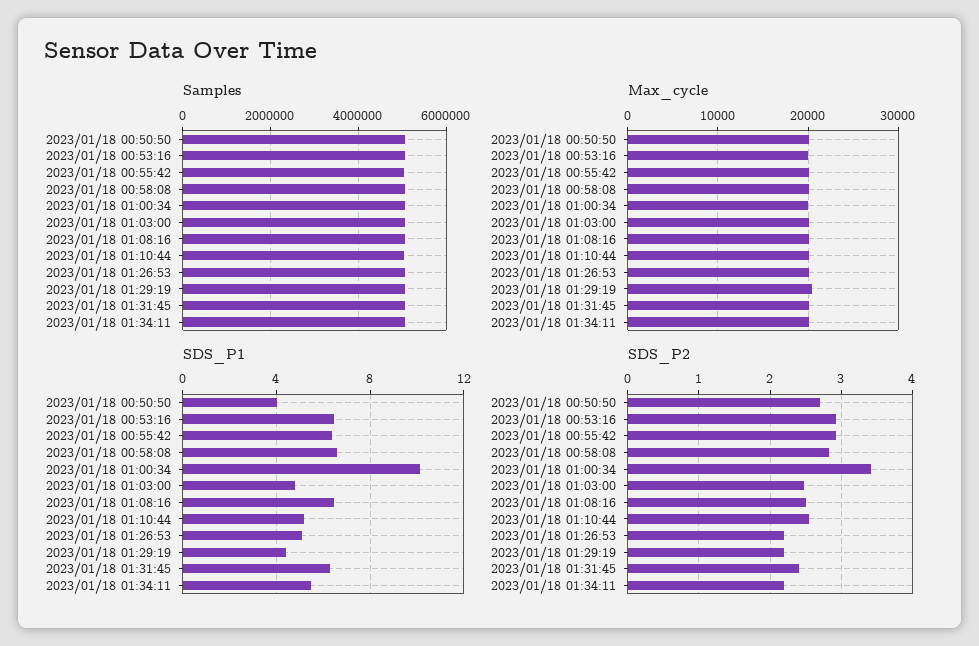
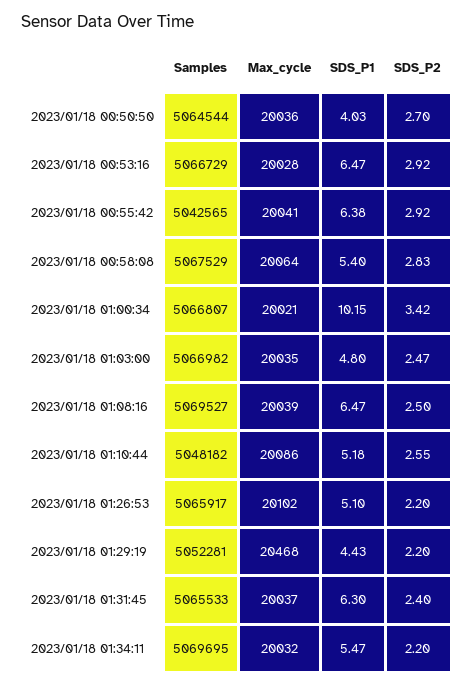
  {
    "Samples": {
      "2023/01/18 00:50:50": 5064544,
      "2023/01/18 00:53:16": 5066729,
      "2023/01/18 00:55:42": 5042565,
      "2023/01/18 00:58:08": 5067529,
      "2023/01/18 01:00:34": 5066807,
      "2023/01/18 01:03:00": 5066982,
      "2023/01/18 01:08:16": 5069527,
      "2023/01/18 01:10:44": 5048182,
      "2023/01/18 01:26:53": 5065917,
      "2023/01/18 01:29:19": 5052281,
      "2023/01/18 01:31:45": 5065533,
      "2023/01/18 01:34:11": 5069695
    },
    "Max_cycle": {
      "2023/01/18 00:50:50": 20036,
      "2023/01/18 00:53:16": 20028,
      "2023/01/18 00:55:42": 20041,
      "2023/01/18 00:58:08": 20064,
      "2023/01/18 01:00:34": 20021,
      "2023/01/18 01:03:00": 20035,
      "2023/01/18 01:08:16": 20039,
      "2023/01/18 01:10:44": 20086,
      "2023/01/18 01:26:53": 20102,
      "2023/01/18 01:29:19": 20468,
      "2023/01/18 01:31:45": 20037,
      "2023/01/18 01:34:11": 20032
    },
    "SDS_P1": {
      "2023/01/18 00:50:50": 4.03,
      "2023/01/18 00:53:16": 6.47,
      "2023/01/18 00:55:42": 6.38,
-     "2023/01/18 00:58:08": 6.5,
+     "2023/01/18 00:58:08": 5.4,
      "2023/01/18 01:00:34": 10.15,
      "2023/01/18 01:03:00": 4.8,
      "2023/01/18 01:08:16": 6.47,
      "2023/01/18 01:10:44": 5.18,
      "2023/01/18 01:26:53": 5.1,
      "2023/01/18 01:29:19": 4.43,
      "2023/01/18 01:31:45": 6.3,
      "2023/01/18 01:34:11": 5.47
    },
    "SDS_P2": {
      "2023/01/18 00:50:50": 2.7,
      "2023/01/18 00:53:16": 2.92,
      "2023/01/18 00:55:42": 2.92,
      "2023/01/18 00:58:08": 2.83,
      "2023/01/18 01:00:34": 3.42,
      "2023/01/18 01:03:00": 2.47,
      "2023/01/18 01:08:16": 2.5,
      "2023/01/18 01:10:44": 2.55,
      "2023/01/18 01:26:53": 2.2,
      "2023/01/18 01:29:19": 2.2,
      "2023/01/18 01:31:45": 2.4,
      "2023/01/18 01:34:11": 2.2
    }
  }

